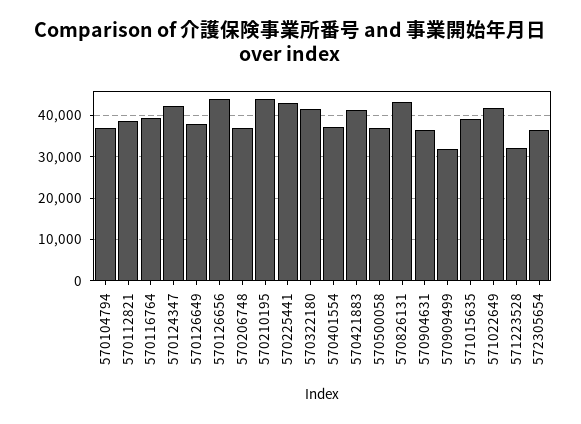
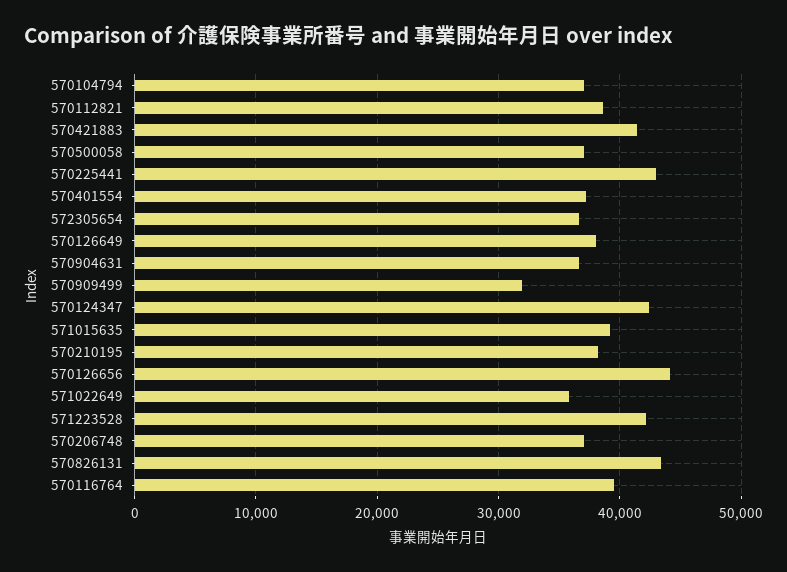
  {
    "570104794": 37000,
    "570112821": 39000,
    "570116764": 40000,
    "570124347": 42000,
    "570126649": 38000,
    "570126656": 44000,
    "570206748": 37000,
-   "570210195": 44000,
+   "570210195": 38000,
    "570225441": 43000,
-   "570322180": 42000,
    "570401554": 37000,
    "570421883": 41000,
    "570500058": 37000,
    "570826131": 43000,
    "570904631": 37000,
    "570909499": 32000,
    "571015635": 39000,
-   "571022649": 42000,
+   "571022649": 36000,
-   "571223528": 32000,
+   "571223528": 42000,
    "572305654": 37000
  }

